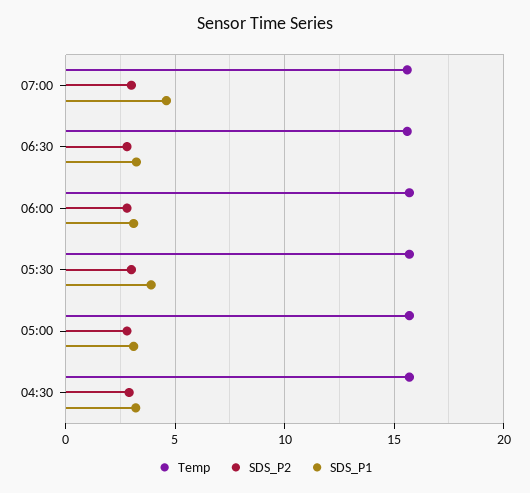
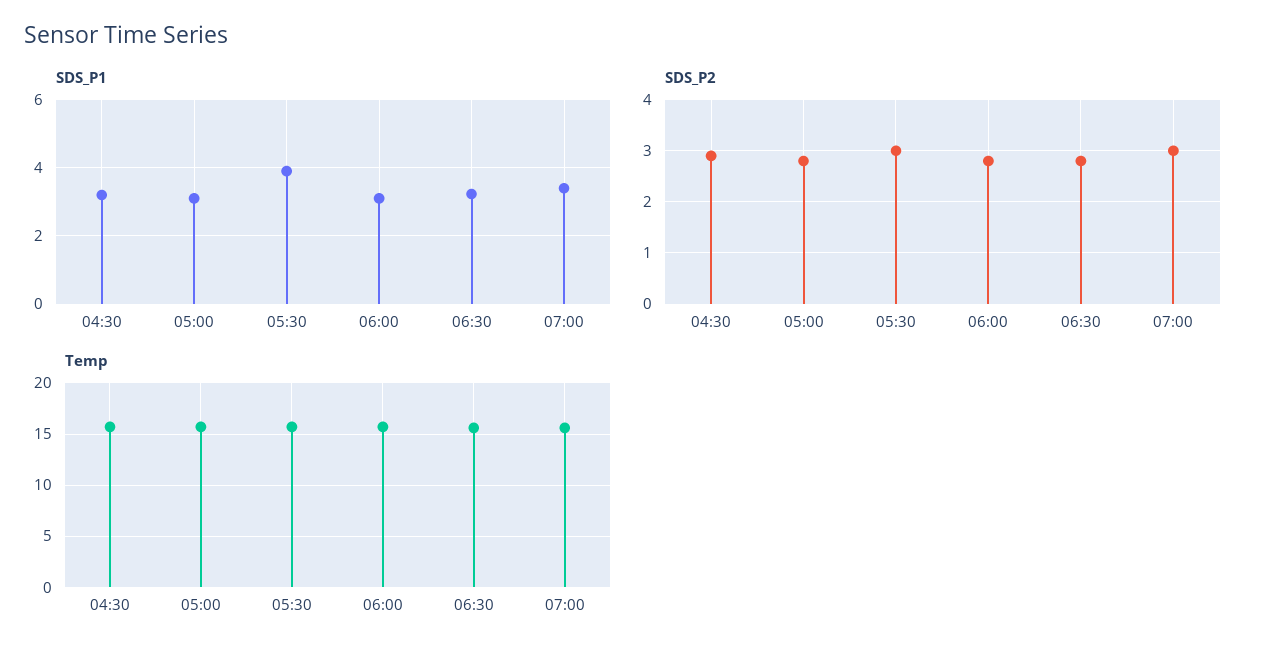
  {
    "Temp": {
      "07:00": 15.5,
      "06:30": 15.5,
      "06:00": 15.5,
      "05:30": 15.5,
      "05:00": 15.5,
      "04:30": 15.5
    },
    "SDS_P2": {
      "07:00": 3,
      "06:30": 3,
      "06:00": 3,
      "05:30": 3,
      "05:00": 3,
      "04:30": 3
    },
    "SDS_P1": {
-     "07:00": 4.5,
+     "07:00": 3.4,
      "06:30": 3.2,
      "06:00": 3.2,
      "05:30": 4,
      "05:00": 3.2,
      "04:30": 3.2
    }
  }

